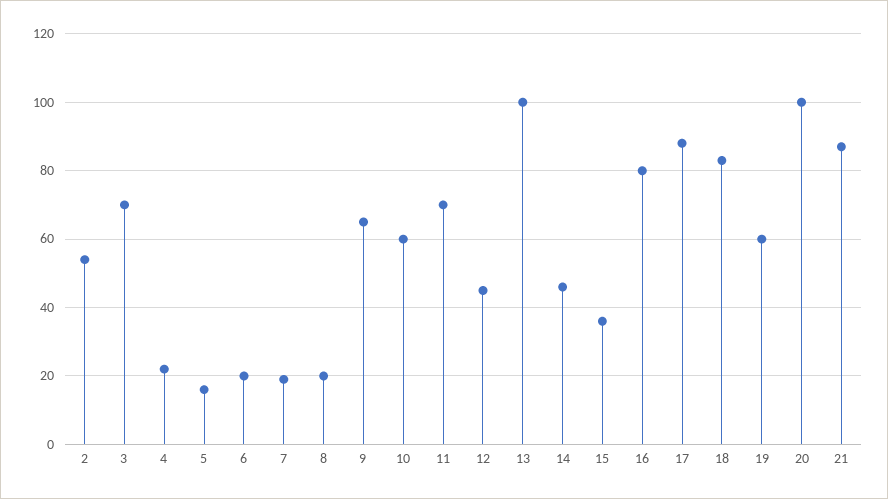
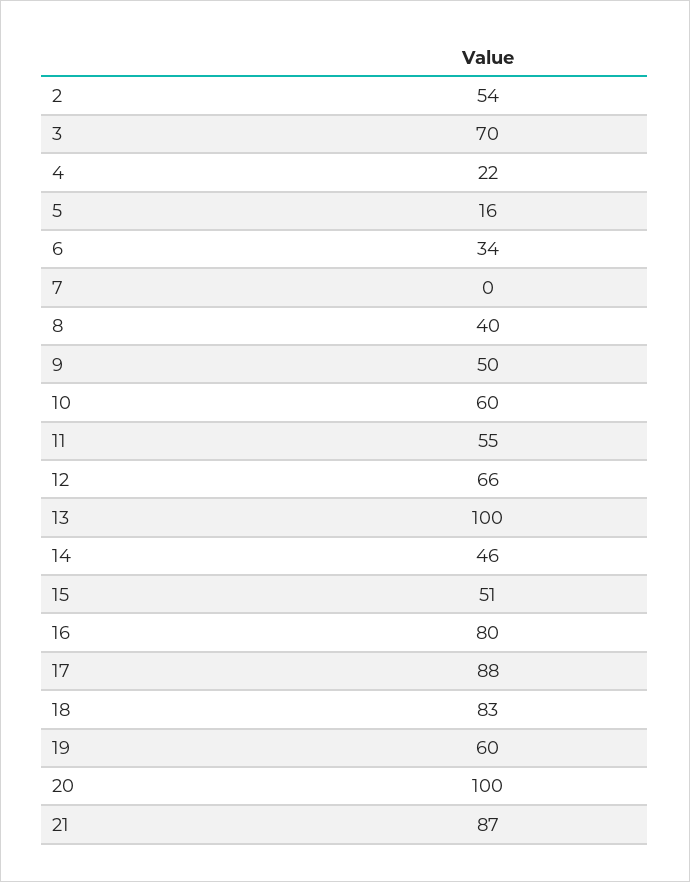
  {
    "2": 54,
    "3": 70,
    "4": 22,
    "5": 16,
-   "6": 20,
+   "6": 34,
-   "7": 20,
+   "7": 0,
-   "8": 20,
+   "8": 40,
-   "9": 65,
+   "9": 50,
    "10": 60,
-   "11": 70,
+   "11": 55,
-   "12": 45,
+   "12": 66,
    "13": 100,
    "14": 46,
-   "15": 35,
+   "15": 51,
    "16": 80,
    "17": 88,
    "18": 83,
    "19": 60,
    "20": 100,
    "21": 87
  }

